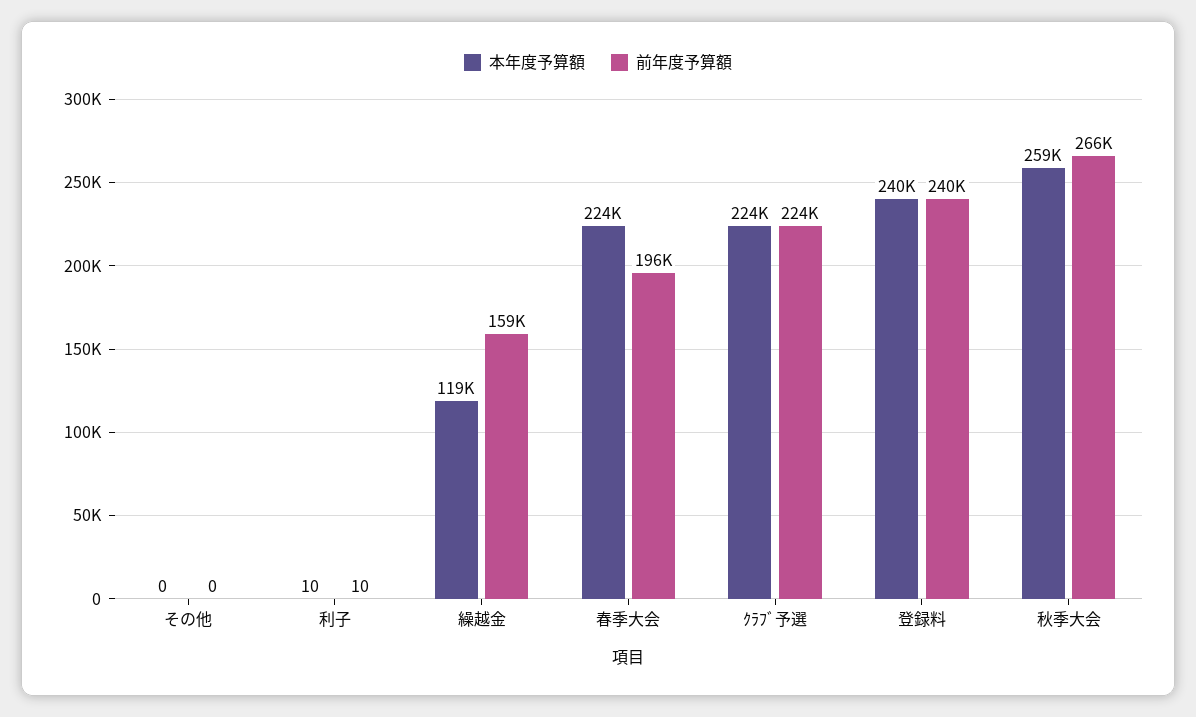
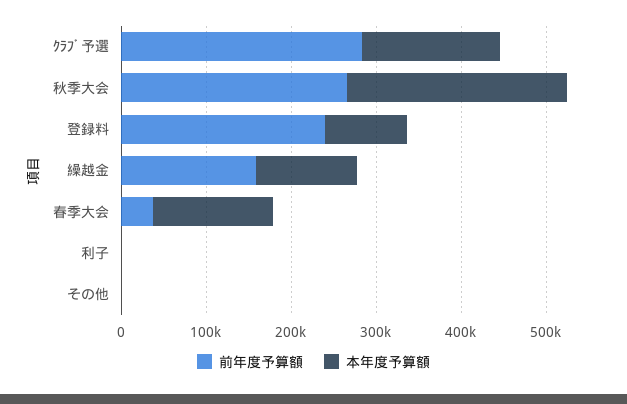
  {
    "本年度予算額": {
      "その他": 0,
      "利子": 10,
      "繰越金": 119000,
-     "春季大会": 224000,
+     "春季大会": 140000,
-     "ｸﾗﾌﾞ予選": 224000,
+     "ｸﾗﾌﾞ予選": 160000,
-     "登録料": 240000,
+     "登録料": 100000,
      "秋季大会": 259000
    },
    "前年度予算額": {
      "その他": 0,
      "利子": 10,
      "繰越金": 159000,
-     "春季大会": 196000,
+     "春季大会": 40000,
-     "ｸﾗﾌﾞ予選": 224000,
+     "ｸﾗﾌﾞ予選": 280000,
      "登録料": 240000,
      "秋季大会": 266000
    }
  }

